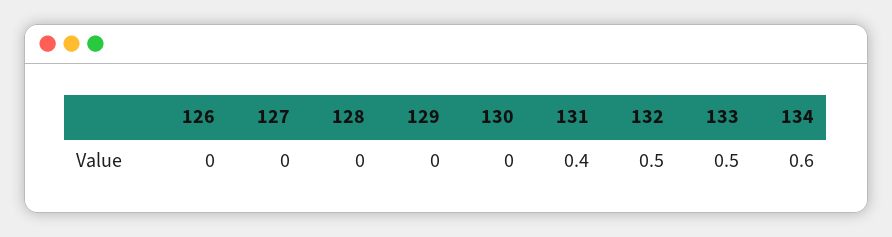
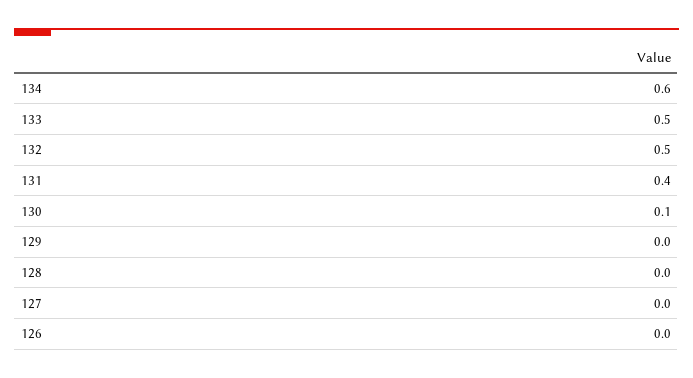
  {
    "126": 0,
    "127": 0,
    "128": 0,
    "129": 0,
-   "130": 0,
+   "130": 0.1,
    "131": 0.4,
    "132": 0.5,
    "133": 0.5,
    "134": 0.6
  }

